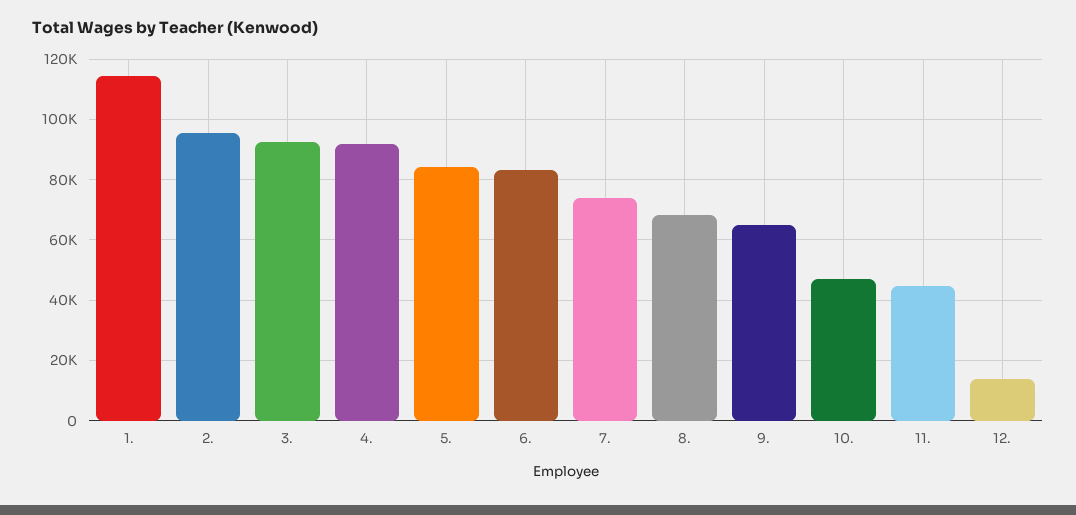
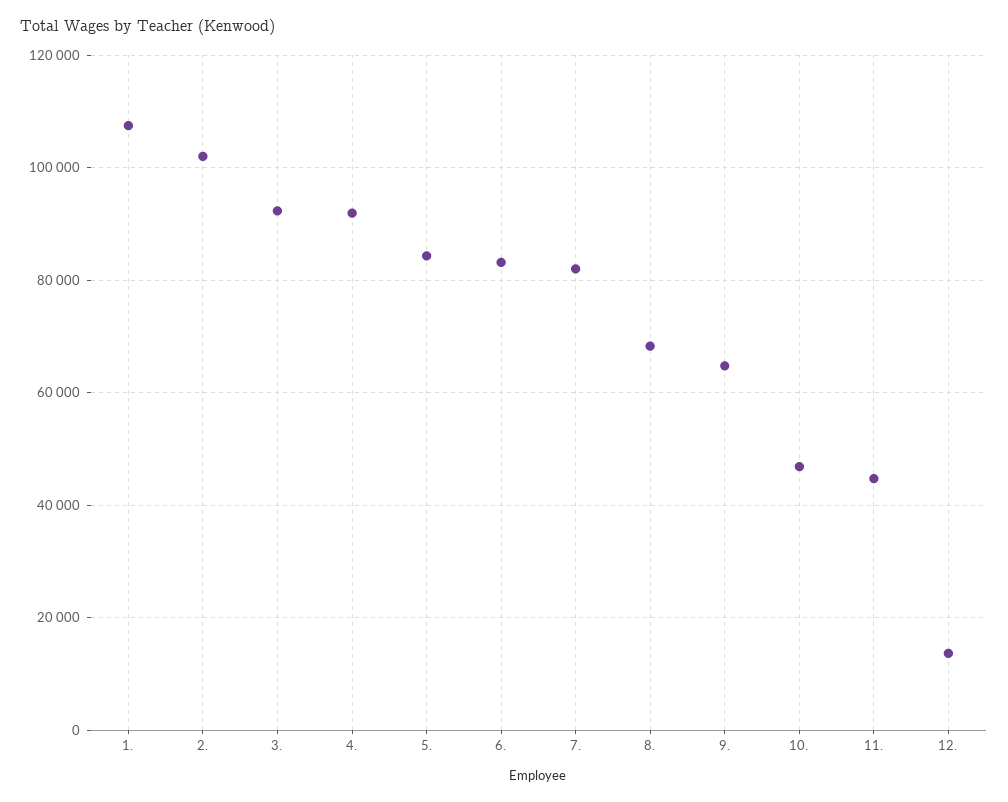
  {
-   "1.": 114000,
+   "1.": 108000,
-   "2.": 96000,
+   "2.": 102000,
    "3.": 92000,
    "4.": 92000,
    "5.": 84000,
    "6.": 84000,
-   "7.": 74000,
+   "7.": 82000,
    "8.": 68000,
    "9.": 64000,
    "10.": 46000,
    "11.": 44000,
    "12.": 14000
  }

